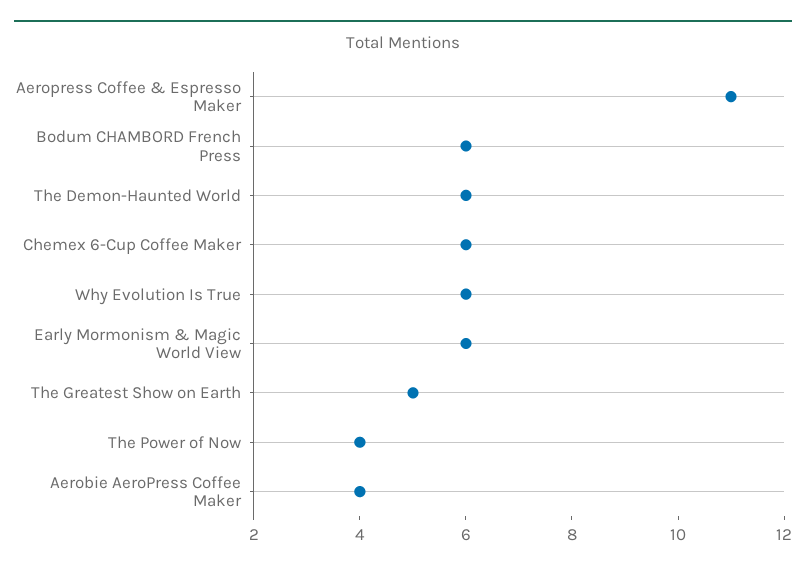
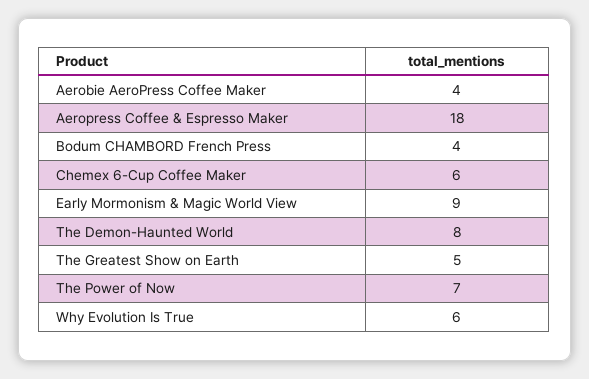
  {
-   "Aeropress Coffee & Espresso Maker": 11,
+   "Aeropress Coffee & Espresso Maker": 18,
-   "Bodum CHAMBORD French Press": 6,
+   "Bodum CHAMBORD French Press": 4,
-   "The Demon-Haunted World": 6,
+   "The Demon-Haunted World": 8,
    "Chemex 6-Cup Coffee Maker": 6,
    "Why Evolution Is True": 6,
-   "Early Mormonism & Magic World View": 6,
+   "Early Mormonism & Magic World View": 9,
    "The Greatest Show on Earth": 5,
-   "The Power of Now": 4,
+   "The Power of Now": 7,
    "Aerobie AeroPress Coffee Maker": 4
  }

